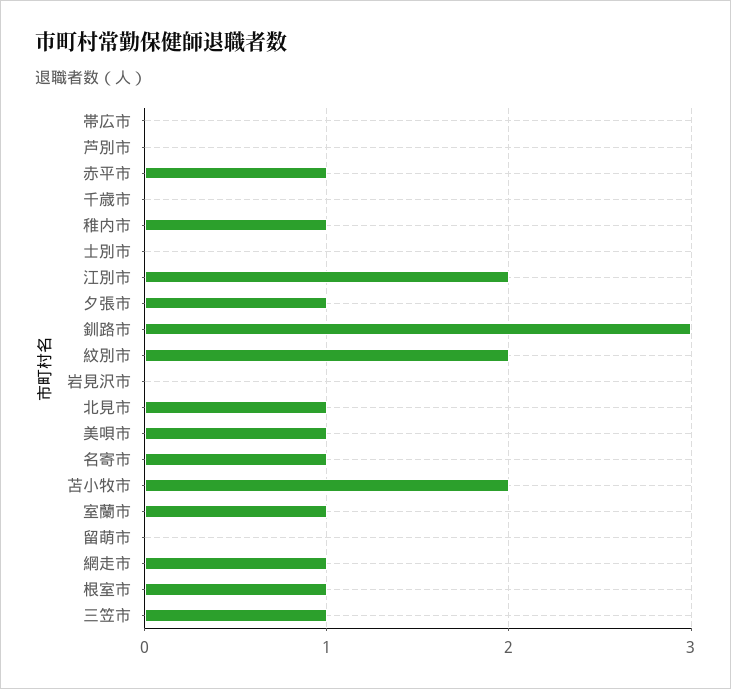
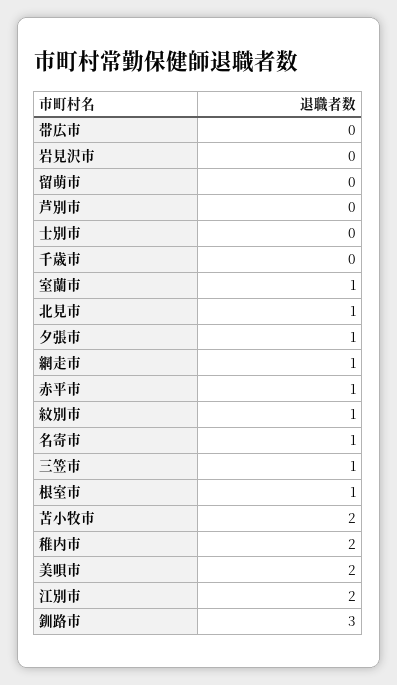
  {
    "帯広市": 0,
    "芦別市": 0,
    "赤平市": 1,
    "千歳市": 0,
-   "稚内市": 1,
+   "稚内市": 2,
    "士別市": 0,
    "江別市": 2,
    "夕張市": 1,
    "釧路市": 3,
-   "紋別市": 2,
+   "紋別市": 1,
    "岩見沢市": 0,
    "北見市": 1,
-   "美唄市": 1,
+   "美唄市": 2,
    "名寄市": 1,
    "苫小牧市": 2,
    "室蘭市": 1,
    "留萌市": 0,
    "網走市": 1,
    "根室市": 1,
    "三笠市": 1
  }

